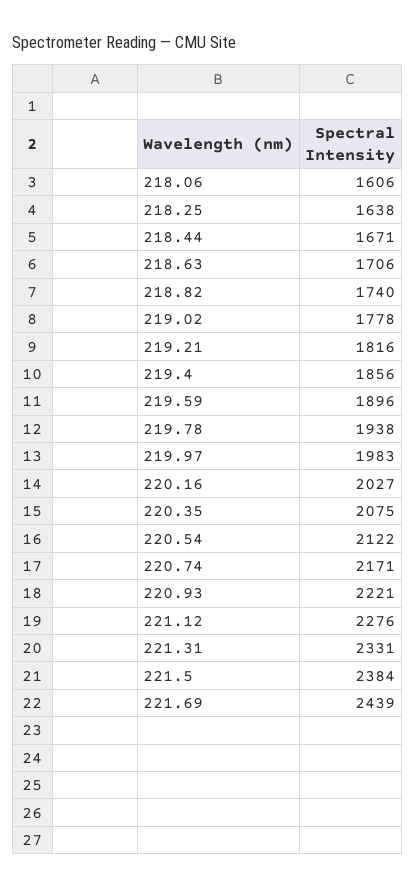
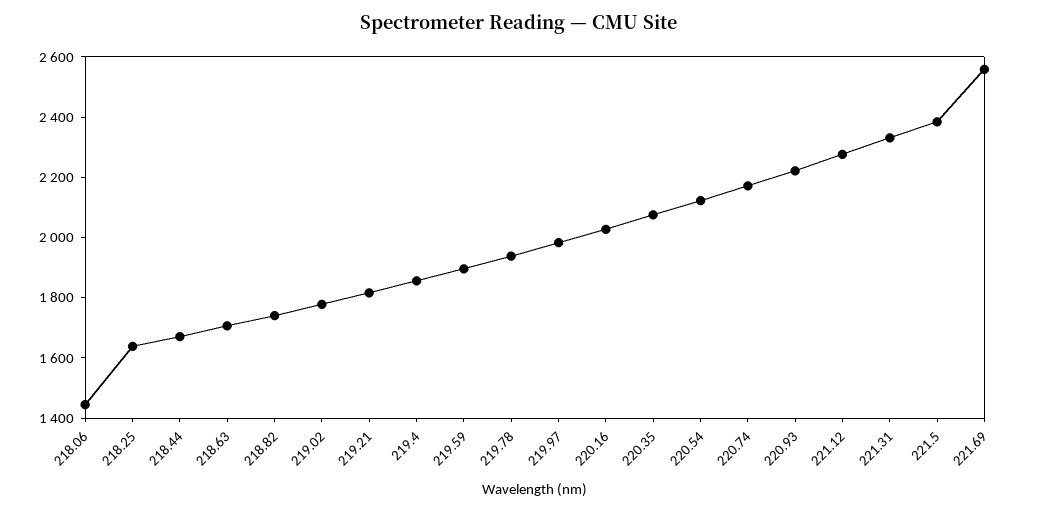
  {
-   "218.06": 1606,
+   "218.06": 1450,
    "218.25": 1638,
    "218.44": 1671,
    "218.63": 1706,
    "218.82": 1740,
    "219.02": 1778,
    "219.21": 1816,
    "219.4": 1856,
    "219.59": 1896,
    "219.78": 1938,
    "219.97": 1983,
    "220.16": 2027,
    "220.35": 2075,
    "220.54": 2122,
    "220.74": 2171,
    "220.93": 2221,
    "221.12": 2276,
    "221.31": 2331,
    "221.5": 2384,
-   "221.69": 2439
+   "221.69": 2550
  }

